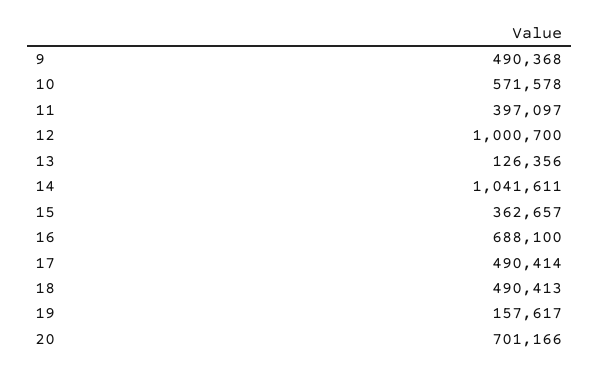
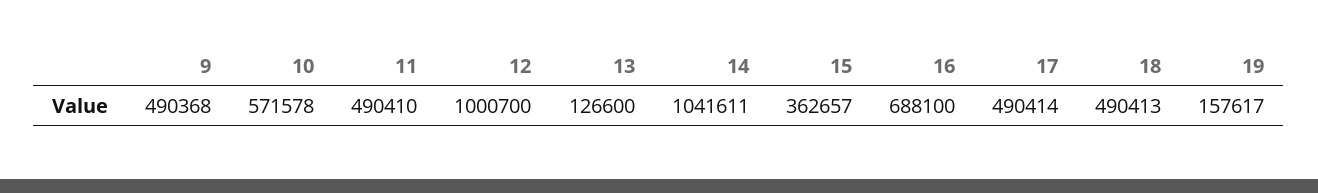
  {
    "9": 490368,
    "10": 571578,
-   "11": 397097,
+   "11": 490410,
    "12": 1000700,
-   "13": 126356,
+   "13": 126600,
    "14": 1041611,
    "15": 362657,
    "16": 688100,
    "17": 490414,
    "18": 490413,
-   "19": 157617,
+   "19": 157617
-   "20": 701166
  }

